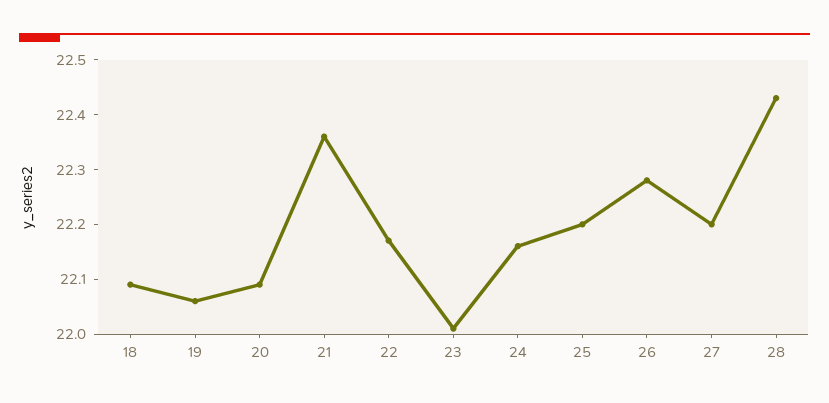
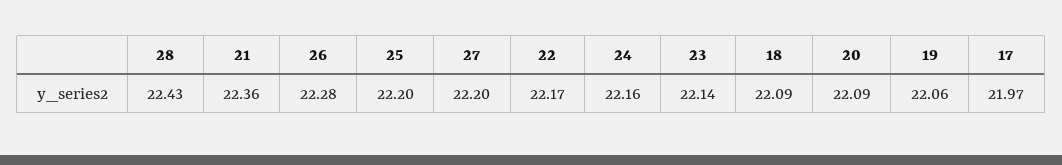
  {
    "18": 22.09,
    "19": 22.06,
    "20": 22.09,
    "21": 22.36,
    "22": 22.17,
-   "23": 22,
+   "23": 22.14,
    "24": 22.16,
    "25": 22.2,
    "26": 22.28,
    "27": 22.2,
-   "28": 22.43
+   "28": 22.43,
+   "17": 21.97
  }

